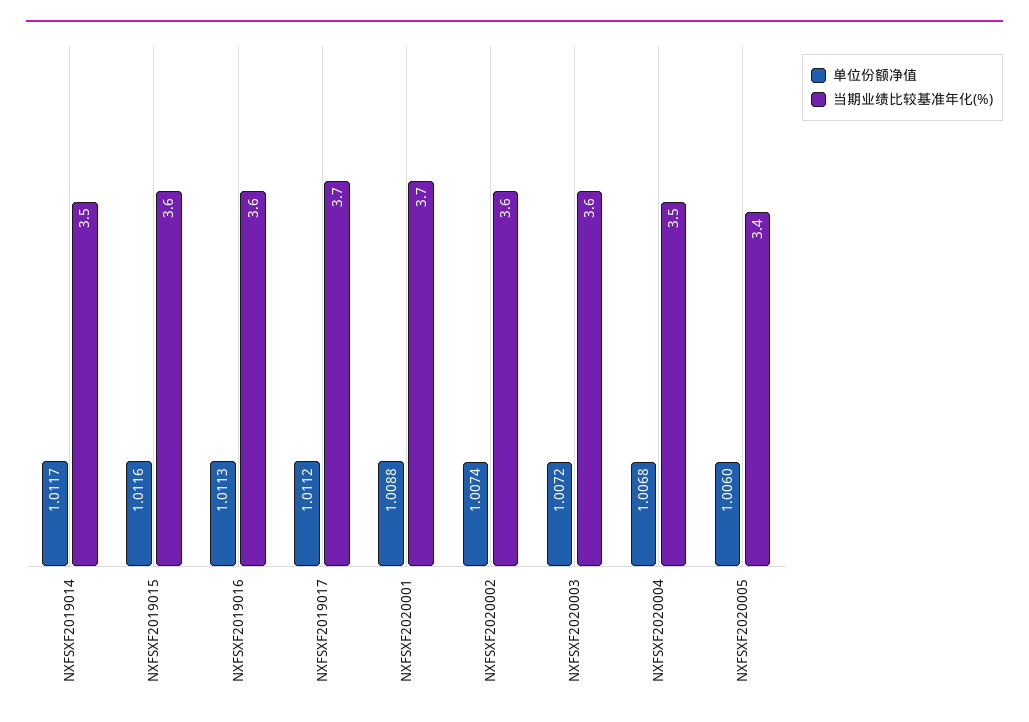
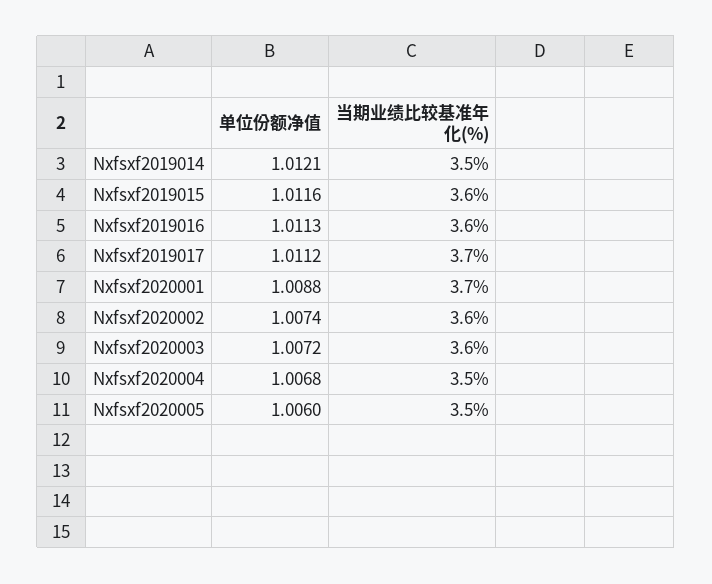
  {
    "单位份额净值": {
-     "NXFSXF2019014": 1.0117,
+     "NXFSXF2019014": 1.0121,
      "NXFSXF2019015": 1.0116,
      "NXFSXF2019016": 1.0113,
      "NXFSXF2019017": 1.0112,
      "NXFSXF2020001": 1.0088,
      "NXFSXF2020002": 1.0074,
      "NXFSXF2020003": 1.0072,
      "NXFSXF2020004": 1.0068,
      "NXFSXF2020005": 1.006
    },
    "当期业绩比较基准年化(%)": {
      "NXFSXF2019014": 3.5,
      "NXFSXF2019015": 3.6,
      "NXFSXF2019016": 3.6,
      "NXFSXF2019017": 3.7,
      "NXFSXF2020001": 3.7,
      "NXFSXF2020002": 3.6,
      "NXFSXF2020003": 3.6,
      "NXFSXF2020004": 3.5,
-     "NXFSXF2020005": 3.4
+     "NXFSXF2020005": 3.5
    }
  }

